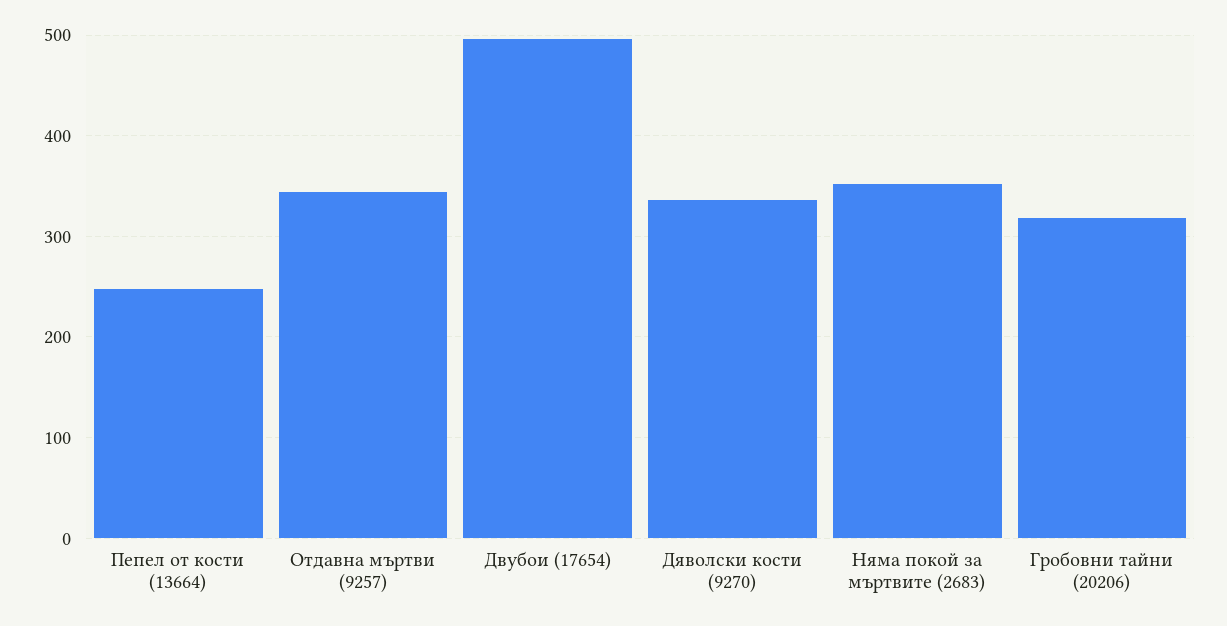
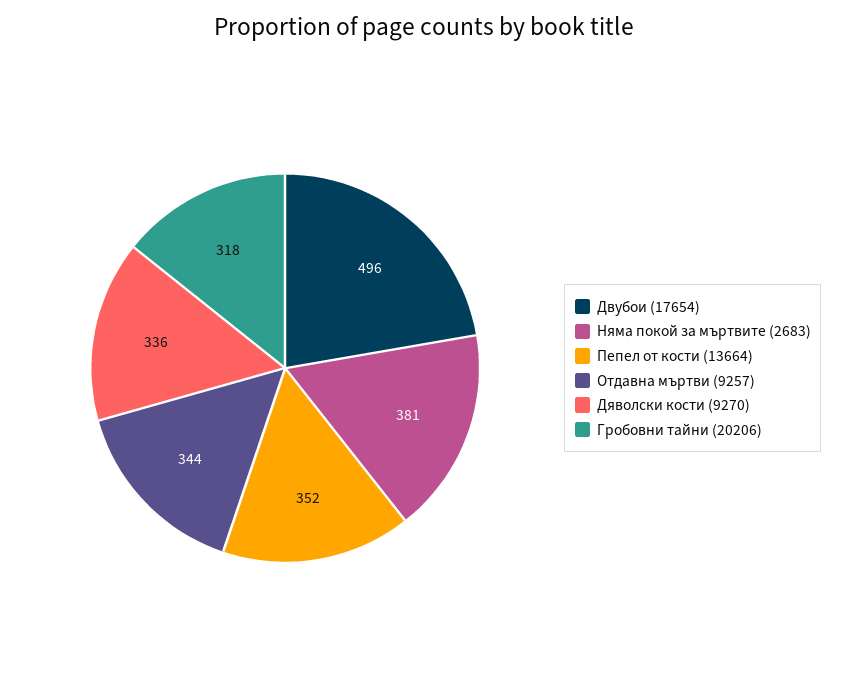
  {
-   "Пепел от кости (13664)": 250,
+   "Пепел от кости (13664)": 352,
    "Отдавна мъртви (9257)": 344,
    "Двубои (17654)": 496,
    "Дяволски кости (9270)": 336,
-   "Няма покой за мъртвите (2683)": 350,
+   "Няма покой за мъртвите (2683)": 381,
    "Гробовни тайни (20206)": 318
  }

